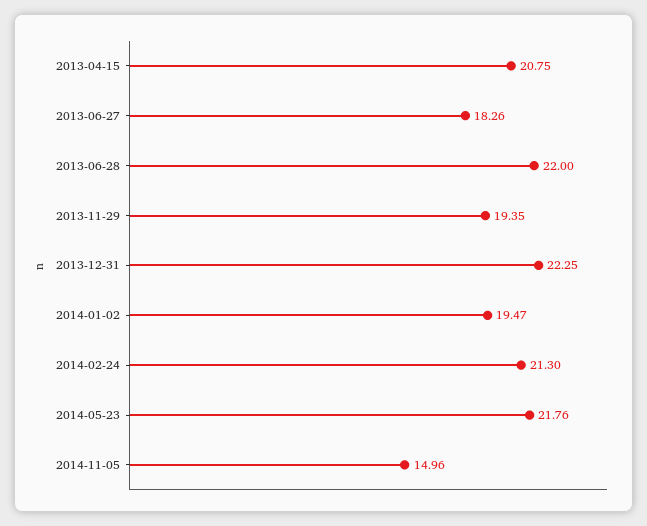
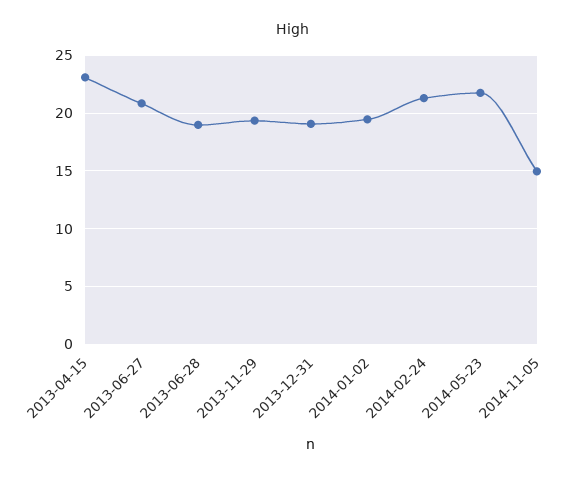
  {
-   "2013-04-15": 20.75,
+   "2013-04-15": 23,
-   "2013-06-27": 18.26,
+   "2013-06-27": 21,
-   "2013-06-28": 22,
+   "2013-06-28": 19,
    "2013-11-29": 19.35,
-   "2013-12-31": 22.25,
+   "2013-12-31": 19,
    "2014-01-02": 19.47,
    "2014-02-24": 21.3,
    "2014-05-23": 21.76,
    "2014-11-05": 14.96
  }

